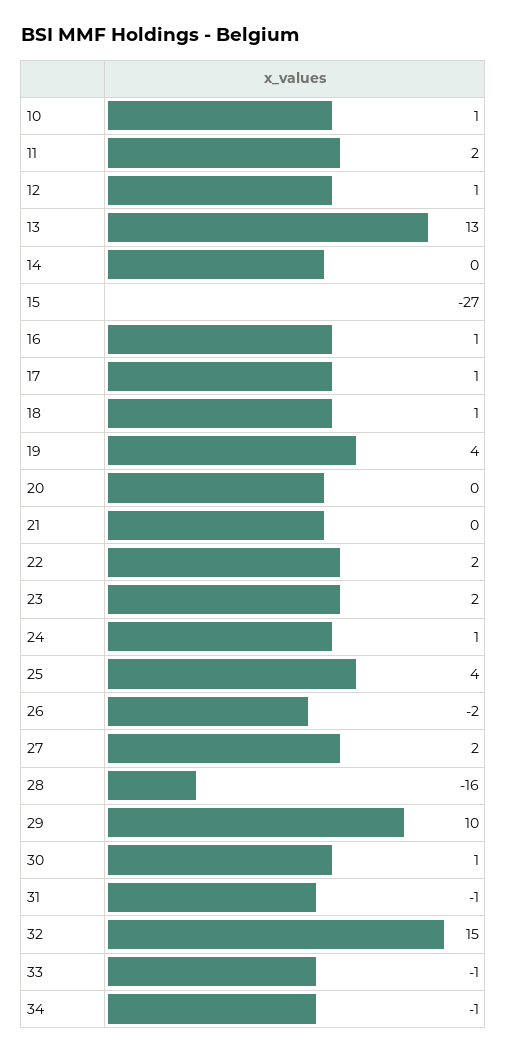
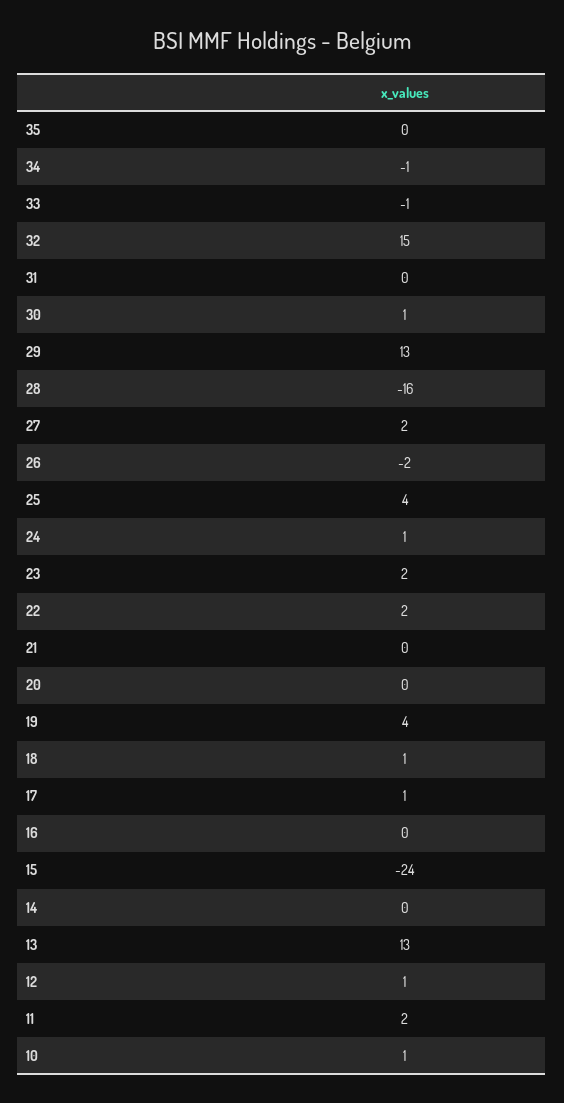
  {
    "10": 1,
    "11": 2,
    "12": 1,
    "13": 13,
    "14": 0,
-   "15": -27,
+   "15": -24,
-   "16": 1,
+   "16": 0,
    "17": 1,
    "18": 1,
    "19": 4,
    "20": 0,
    "21": 0,
    "22": 2,
    "23": 2,
    "24": 1,
    "25": 4,
    "26": -2,
    "27": 2,
    "28": -16,
-   "29": 10,
+   "29": 13,
    "30": 1,
-   "31": -1,
+   "31": 0,
    "32": 15,
    "33": -1,
-   "34": -1
+   "34": -1,
+   "35": 0
  }

